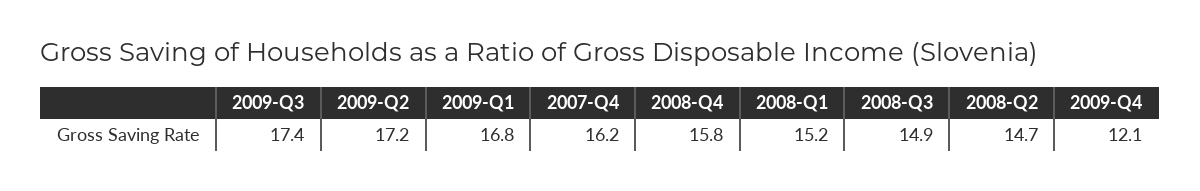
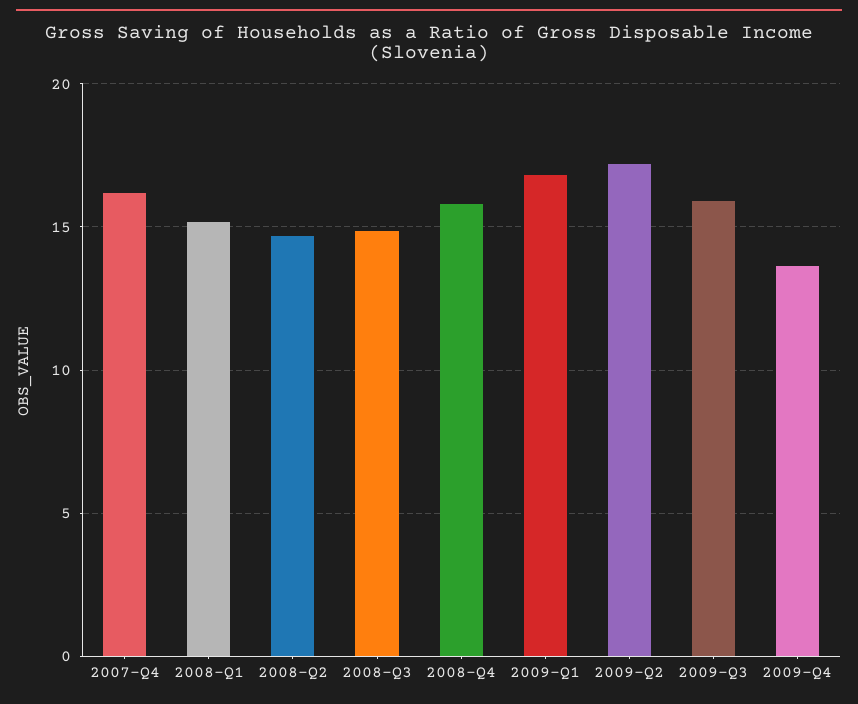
  {
-   "2009-Q3": 17.4,
+   "2009-Q3": 16,
    "2009-Q2": 17.2,
    "2009-Q1": 16.8,
    "2007-Q4": 16.2,
    "2008-Q4": 15.8,
    "2008-Q1": 15.2,
    "2008-Q3": 14.9,
    "2008-Q2": 14.7,
-   "2009-Q4": 12.1
+   "2009-Q4": 13.5
  }

